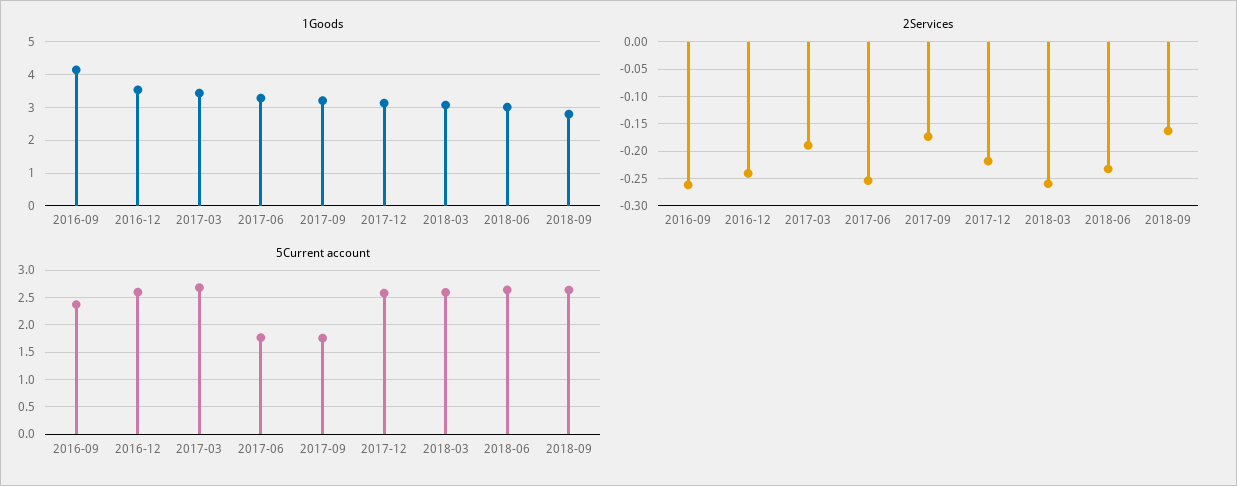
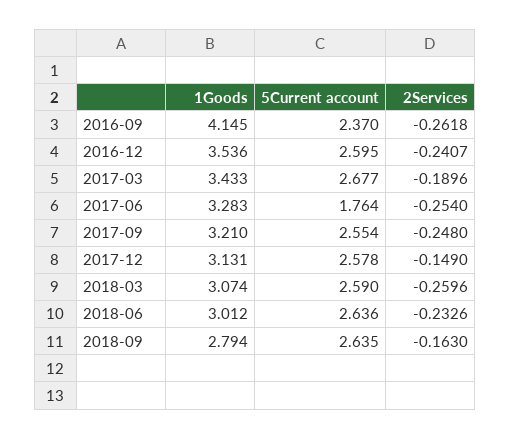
  {
    "1Goods": {
      "2016-09": 4.145,
      "2016-12": 3.536,
      "2017-03": 3.433,
      "2017-06": 3.283,
      "2017-09": 3.21,
      "2017-12": 3.131,
      "2018-03": 3.074,
      "2018-06": 3.012,
      "2018-09": 2.794
    },
    "2Services": {
      "2016-09": -0.2618,
      "2016-12": -0.2407,
      "2017-03": -0.1896,
      "2017-06": -0.254,
-     "2017-09": -0.175,
+     "2017-09": -0.248,
-     "2017-12": -0.225,
+     "2017-12": -0.149,
      "2018-03": -0.2596,
      "2018-06": -0.2326,
      "2018-09": -0.163
    },
    "5Current account": {
      "2016-09": 2.37,
      "2016-12": 2.595,
      "2017-03": 2.677,
      "2017-06": 1.764,
-     "2017-09": 1.75,
+     "2017-09": 2.554,
      "2017-12": 2.578,
      "2018-03": 2.59,
      "2018-06": 2.636,
      "2018-09": 2.635
    }
  }

